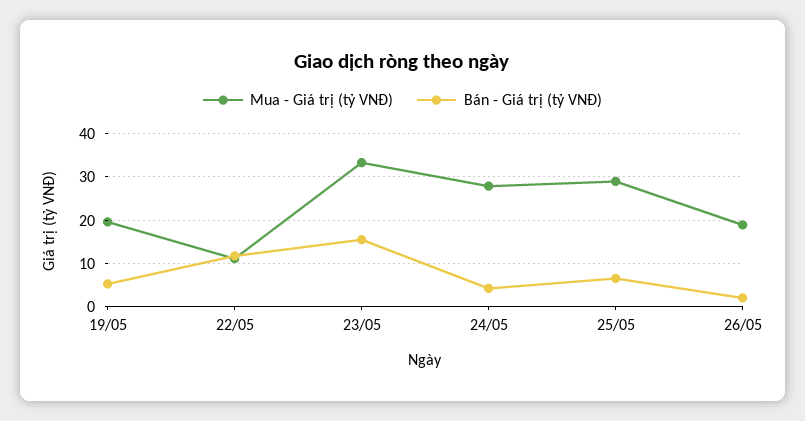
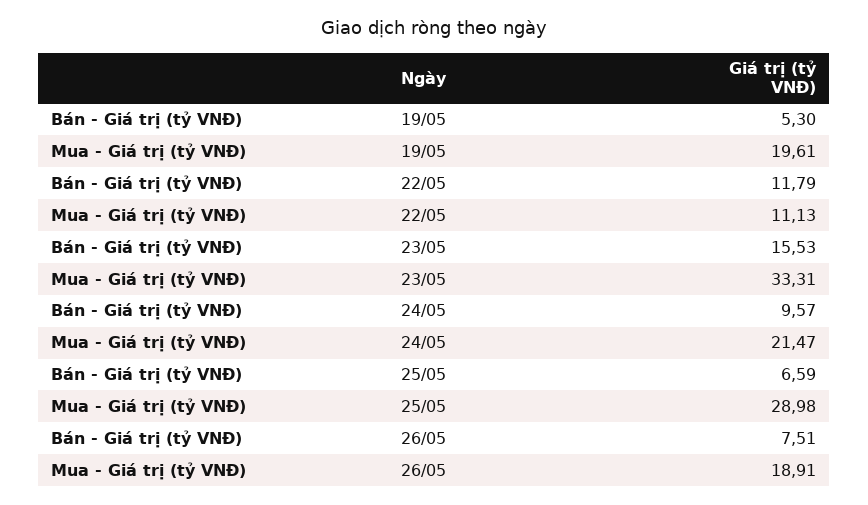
  {
    "Mua - Giá trị (tỷ VNĐ)": {
      "19/05": 19.61,
      "22/05": 11.13,
      "23/05": 33.31,
-     "24/05": 28,
+     "24/05": 21.47,
      "25/05": 28.98,
      "26/05": 18.91
    },
    "Bán - Giá trị (tỷ VNĐ)": {
      "19/05": 5.3,
      "22/05": 11.79,
      "23/05": 15.53,
-     "24/05": 4,
+     "24/05": 9.57,
      "25/05": 6.59,
-     "26/05": 2
+     "26/05": 7.51
    }
  }

